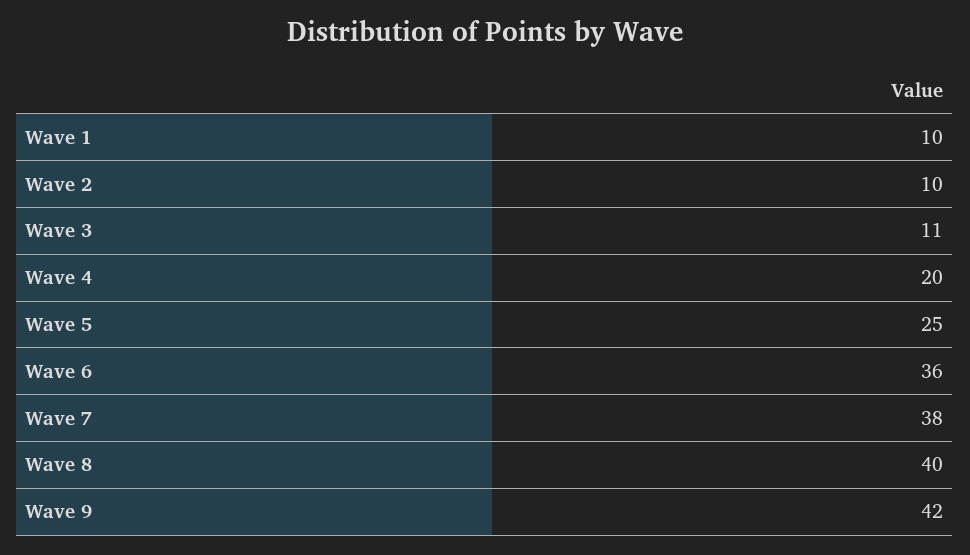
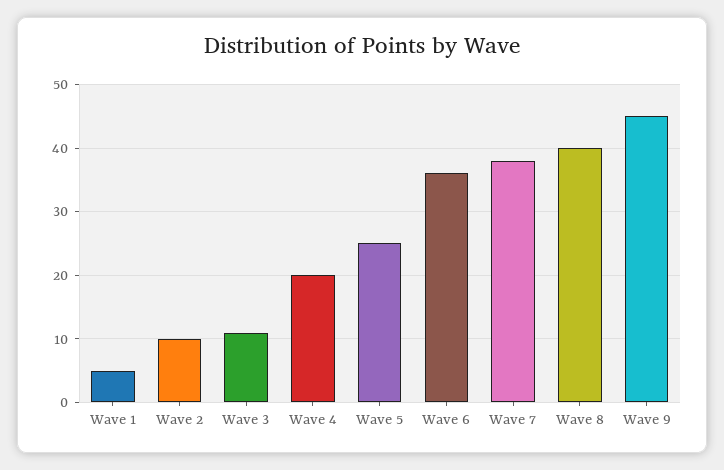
  {
-   "Wave 1": 10,
+   "Wave 1": 5,
    "Wave 2": 10,
    "Wave 3": 11,
    "Wave 4": 20,
    "Wave 5": 25,
    "Wave 6": 36,
    "Wave 7": 38,
    "Wave 8": 40,
-   "Wave 9": 42
+   "Wave 9": 45
  }

